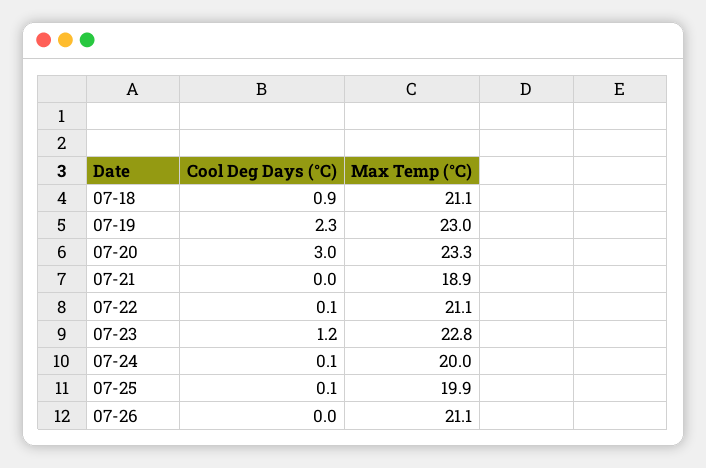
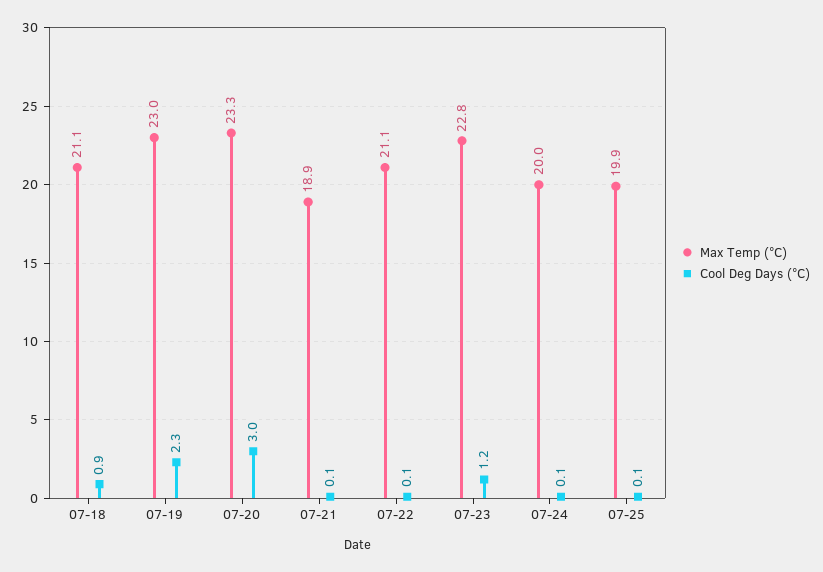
  {
    "Cool Deg Days (°C)": {
      "07-18": 0.9,
      "07-19": 2.3,
      "07-20": 3,
-     "07-21": 0,
+     "07-21": 0.1,
      "07-22": 0.1,
      "07-23": 1.2,
      "07-24": 0.1,
-     "07-25": 0.1,
+     "07-25": 0.1
-     "07-26": 0
    },
    "Max Temp (°C)": {
      "07-18": 21.1,
      "07-19": 23,
      "07-20": 23.3,
      "07-21": 18.9,
      "07-22": 21.1,
      "07-23": 22.8,
      "07-24": 20,
-     "07-25": 19.9,
+     "07-25": 19.9
-     "07-26": 21.1
    }
  }

